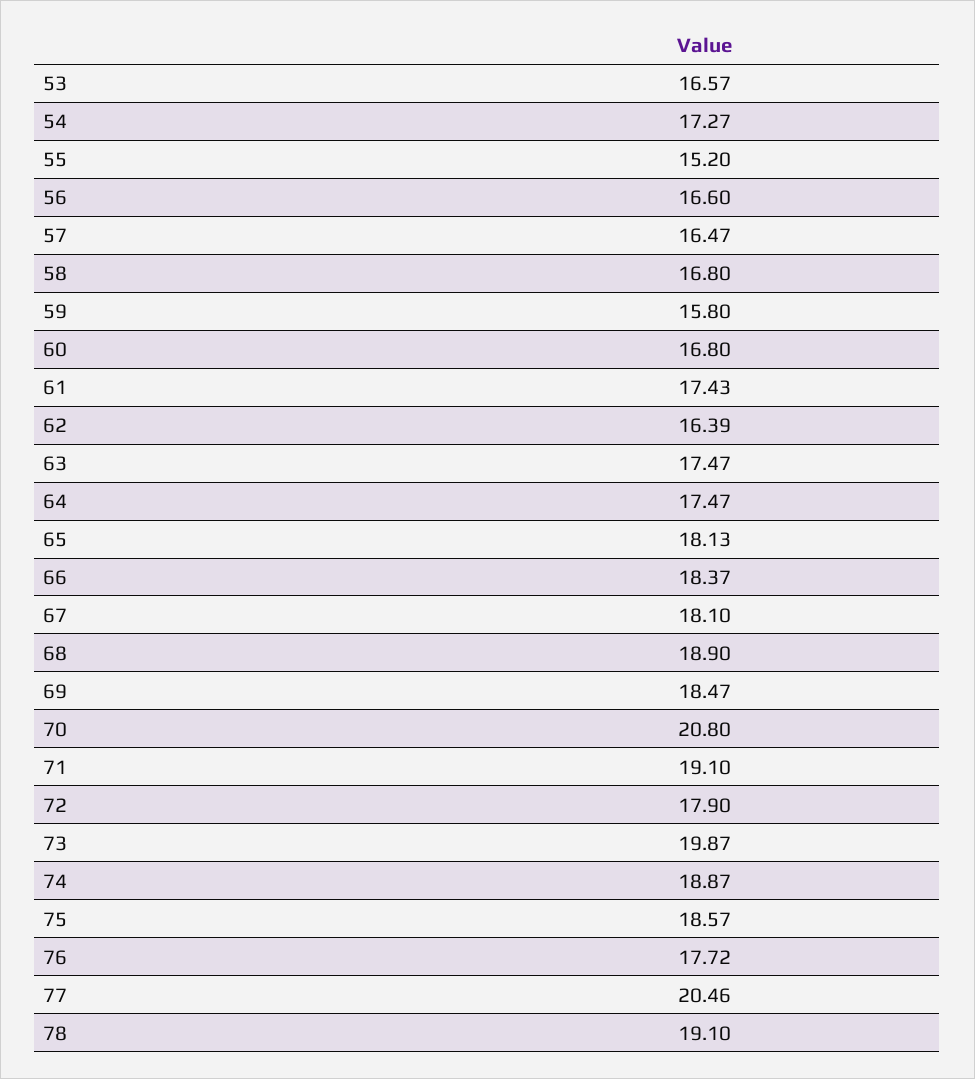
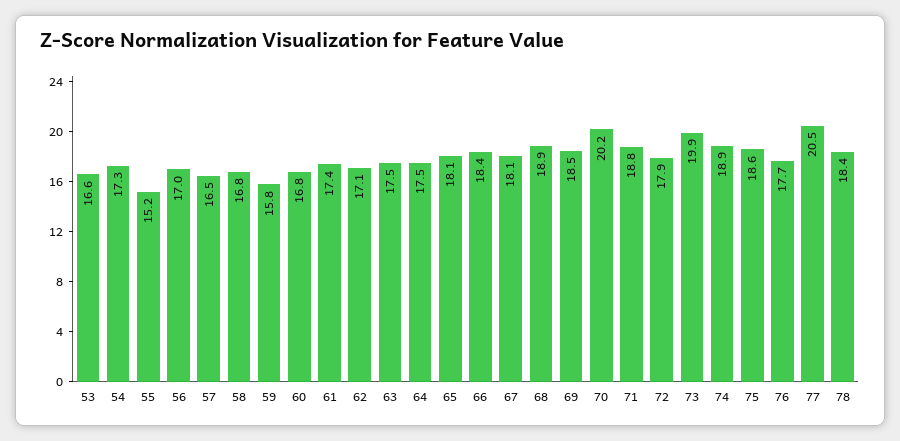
  {
    "53": 16.57,
    "54": 17.27,
    "55": 15.2,
-   "56": 16.6,
+   "56": 17,
    "57": 16.47,
    "58": 16.8,
    "59": 15.8,
    "60": 16.8,
    "61": 17.43,
-   "62": 16.39,
+   "62": 17.1,
    "63": 17.47,
    "64": 17.47,
    "65": 18.13,
    "66": 18.37,
    "67": 18.1,
    "68": 18.9,
    "69": 18.47,
-   "70": 20.8,
+   "70": 20.2,
-   "71": 19.1,
+   "71": 18.8,
    "72": 17.9,
    "73": 19.87,
    "74": 18.87,
    "75": 18.57,
    "76": 17.72,
    "77": 20.46,
-   "78": 19.1
+   "78": 18.4
  }

